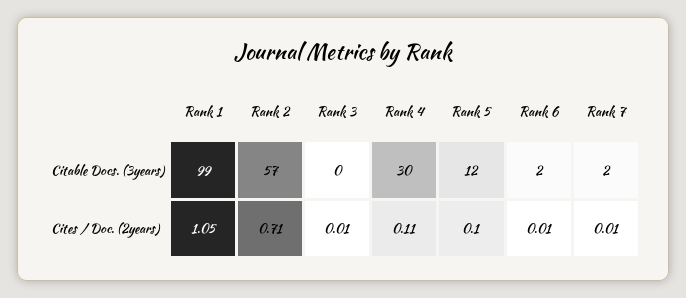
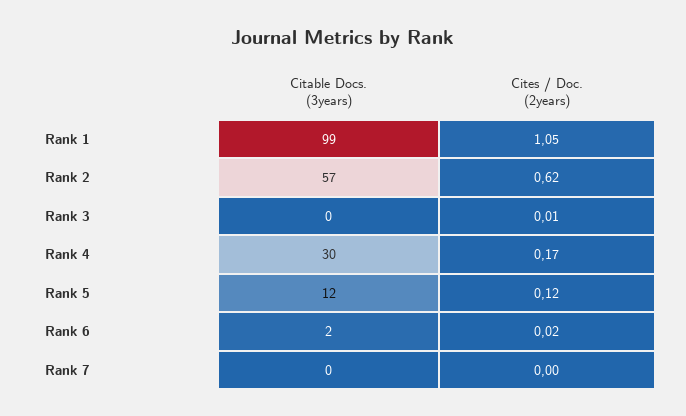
  {
    "Rank 1": {
      "Citable Docs. (3years)": 99,
      "Cites / Doc. (2years)": 1.05
    },
    "Rank 2": {
      "Citable Docs. (3years)": 57,
-     "Cites / Doc. (2years)": 0.71
+     "Cites / Doc. (2years)": 0.62
    },
    "Rank 3": {
      "Citable Docs. (3years)": 0,
      "Cites / Doc. (2years)": 0.01
    },
    "Rank 4": {
      "Citable Docs. (3years)": 30,
-     "Cites / Doc. (2years)": 0.11
+     "Cites / Doc. (2years)": 0.17
    },
    "Rank 5": {
      "Citable Docs. (3years)": 12,
-     "Cites / Doc. (2years)": 0.1
+     "Cites / Doc. (2years)": 0.12
    },
    "Rank 6": {
      "Citable Docs. (3years)": 2,
-     "Cites / Doc. (2years)": 0.01
+     "Cites / Doc. (2years)": 0.02
    },
    "Rank 7": {
-     "Citable Docs. (3years)": 2,
+     "Citable Docs. (3years)": 0,
-     "Cites / Doc. (2years)": 0.01
+     "Cites / Doc. (2years)": 0
    }
  }

